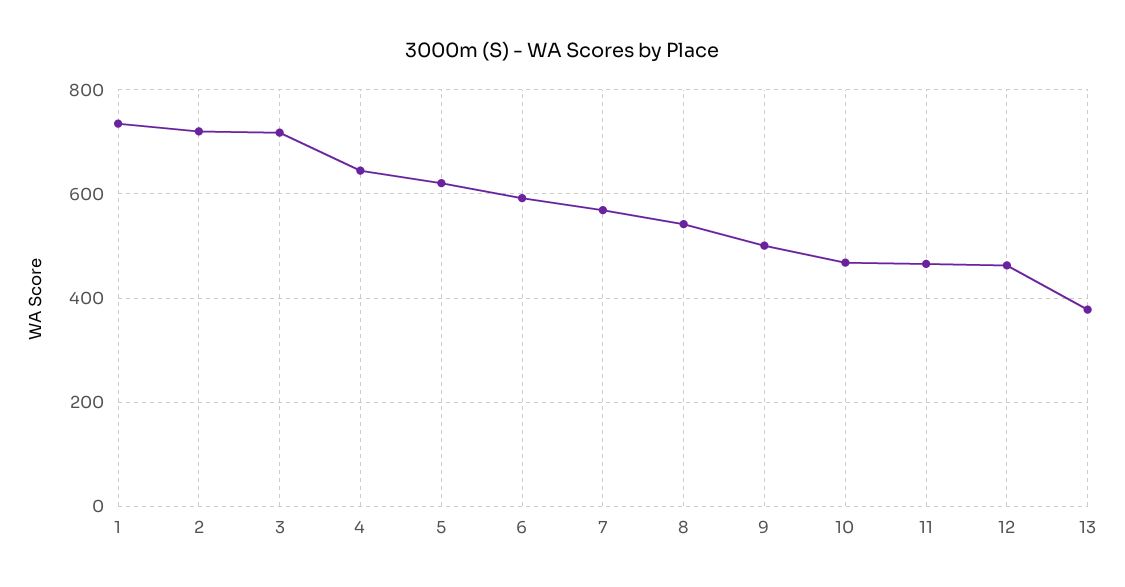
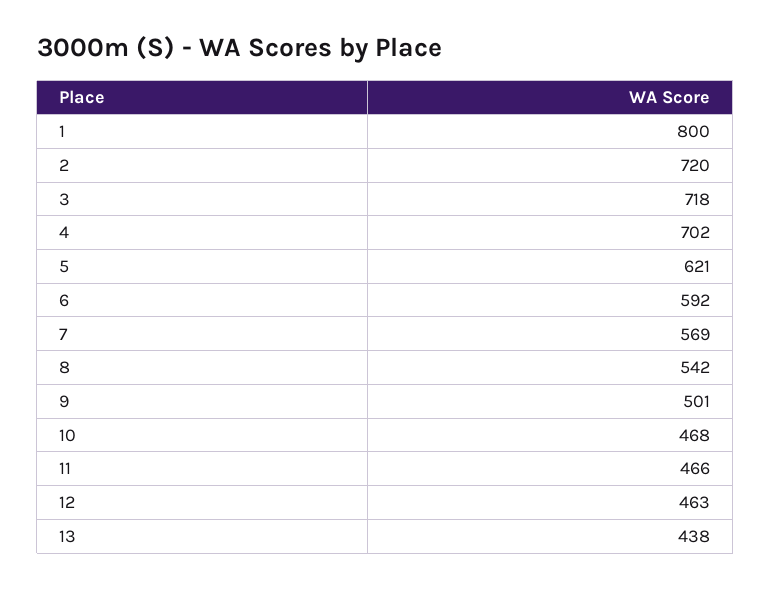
  {
-   "1": 740,
+   "1": 800,
    "2": 720,
    "3": 718,
-   "4": 640,
+   "4": 702,
    "5": 621,
    "6": 592,
    "7": 569,
    "8": 542,
    "9": 501,
    "10": 468,
    "11": 466,
    "12": 463,
-   "13": 380
+   "13": 438
  }

